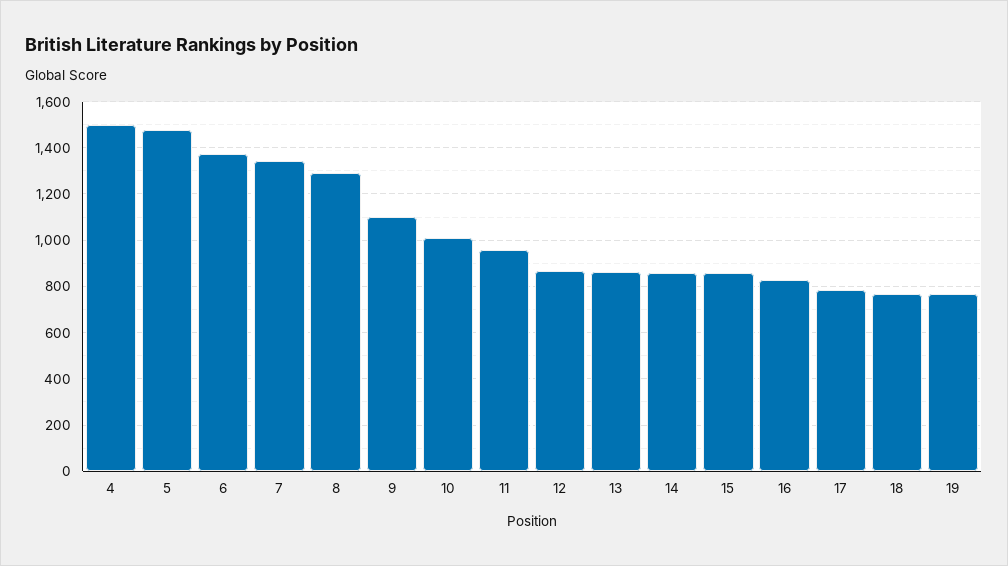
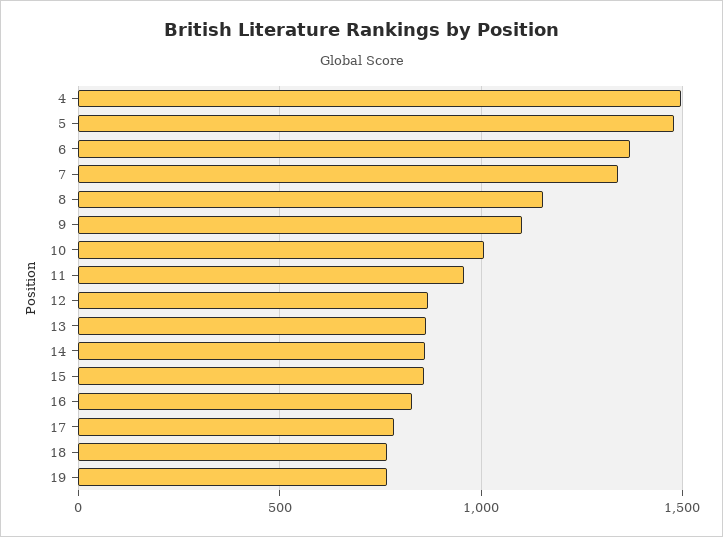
  {
    "4": 1500,
    "5": 1500,
    "6": 1350,
    "7": 1350,
-   "8": 1300,
+   "8": 1150,
    "9": 1100,
    "10": 1000,
    "11": 950,
    "12": 850,
    "13": 850,
    "14": 850,
    "15": 850,
    "16": 850,
    "17": 800,
    "18": 750,
    "19": 750
  }

